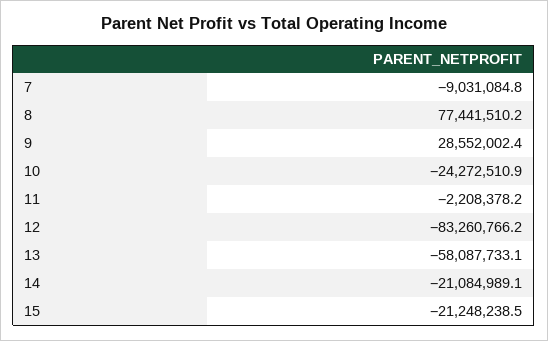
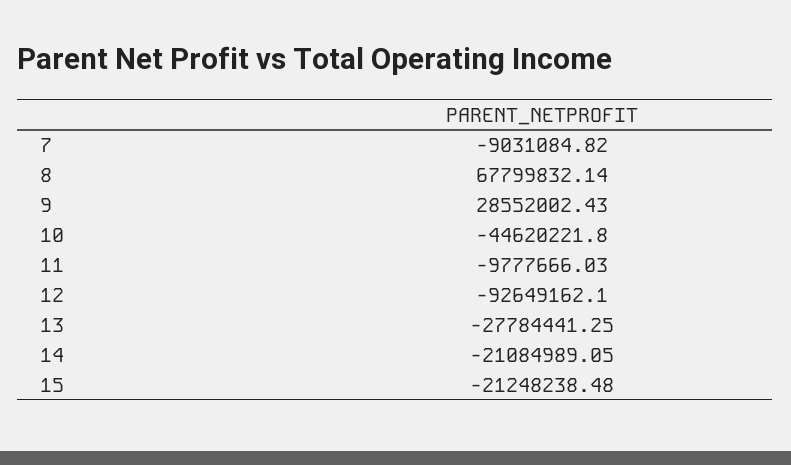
  {
    "7": -9031084.82,
-   "8": 77441510.2,
+   "8": 67799832.14,
    "9": 28552002.43,
-   "10": -24272510.9,
+   "10": -44620221.8,
-   "11": -2208378.2,
+   "11": -9777666.03,
-   "12": -83260766.2,
+   "12": -92649162.1,
-   "13": -58087733.1,
+   "13": -27784441.25,
    "14": -21084989.05,
    "15": -21248238.48
  }

